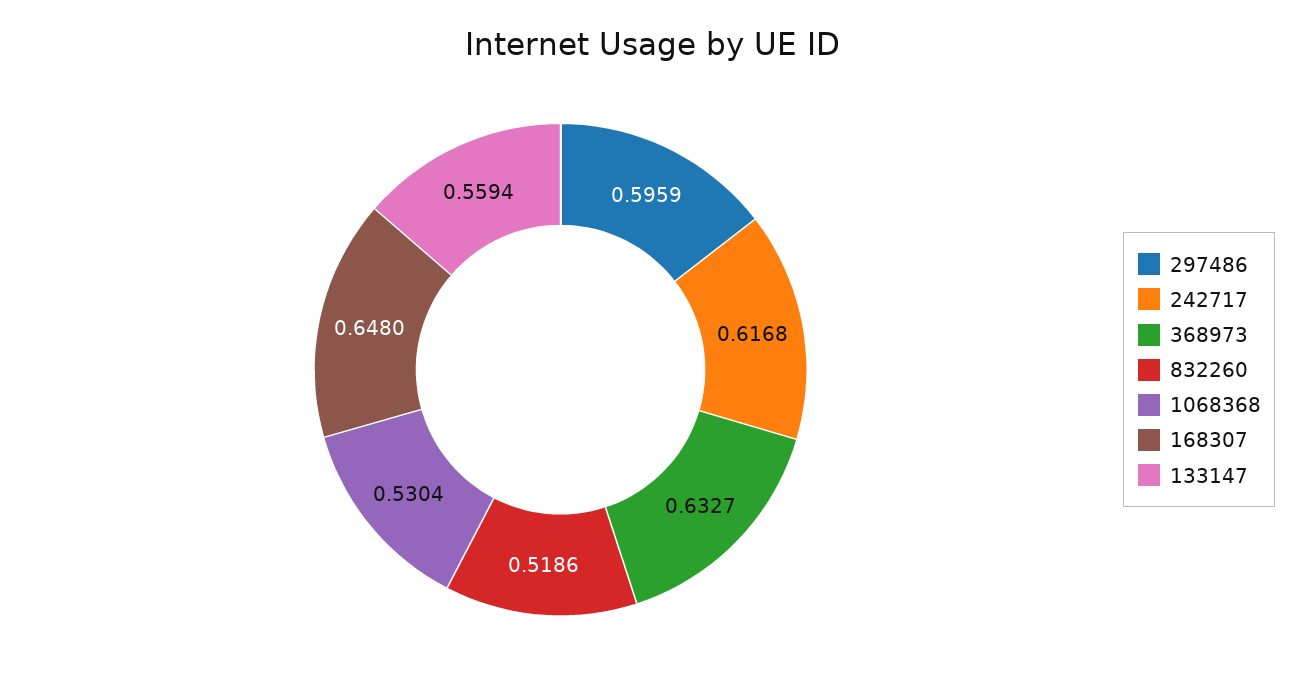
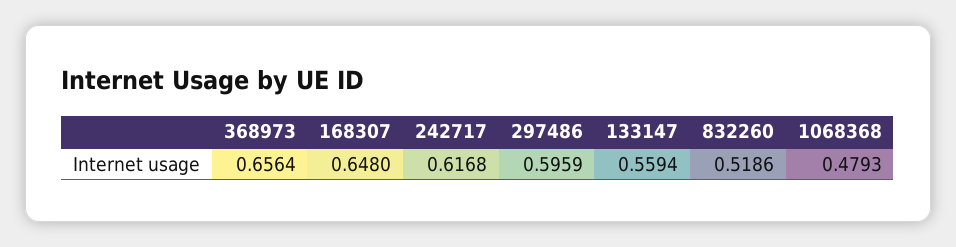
  {
    "297486": 0.5959,
    "242717": 0.6168,
-   "368973": 0.6327,
+   "368973": 0.6564,
    "832260": 0.5186,
-   "1068368": 0.5304,
+   "1068368": 0.4793,
    "168307": 0.648,
    "133147": 0.5594
  }

